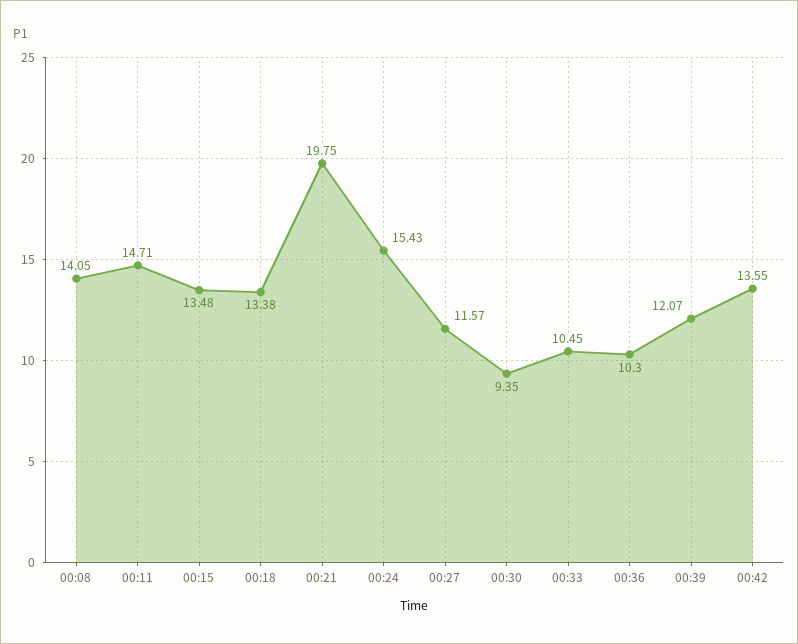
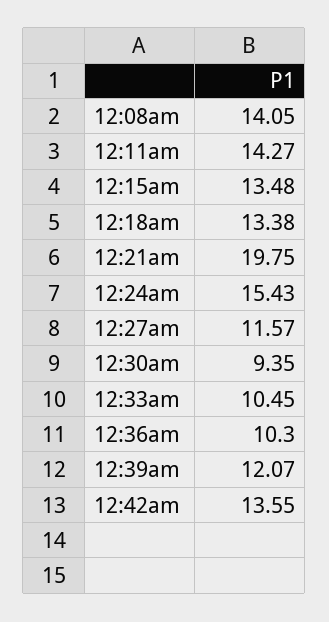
  {
    "00:08": 14.05,
-   "00:11": 14.71,
+   "00:11": 14.27,
    "00:15": 13.48,
    "00:18": 13.38,
    "00:21": 19.75,
    "00:24": 15.43,
    "00:27": 11.57,
    "00:30": 9.35,
    "00:33": 10.45,
    "00:36": 10.3,
    "00:39": 12.07,
    "00:42": 13.55
  }

